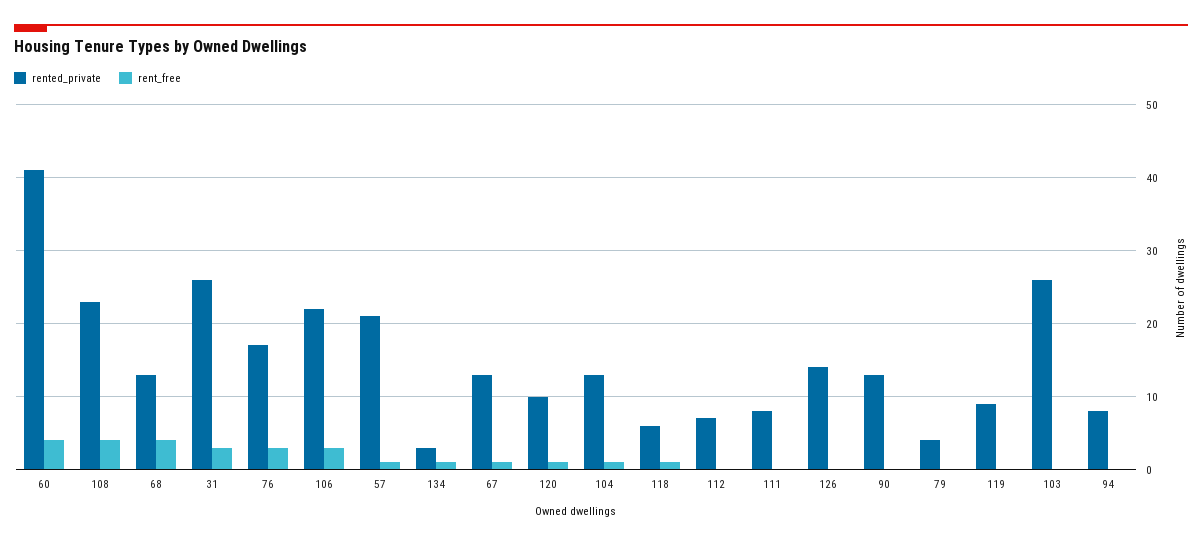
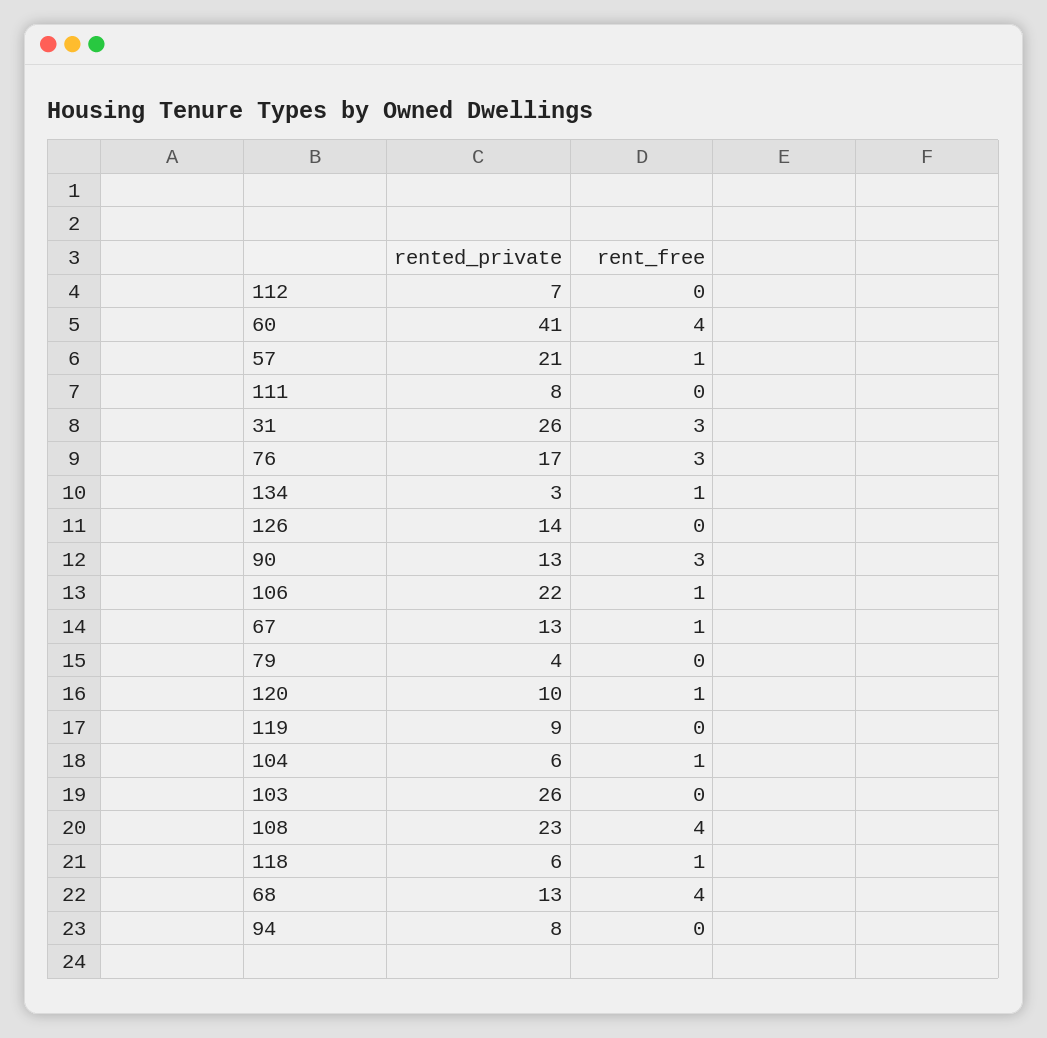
  {
    "rented_private": {
      "60": 41,
      "108": 23,
      "68": 13,
      "31": 26,
      "76": 17,
      "106": 22,
      "57": 21,
      "134": 3,
      "67": 13,
      "120": 10,
-     "104": 13,
+     "104": 6,
      "118": 6,
      "112": 7,
      "111": 8,
      "126": 14,
      "90": 13,
      "79": 4,
      "119": 9,
      "103": 26,
      "94": 8
    },
    "rent_free": {
      "60": 4,
      "108": 4,
      "68": 4,
      "31": 3,
      "76": 3,
-     "106": 3,
+     "106": 1,
      "57": 1,
      "134": 1,
      "67": 1,
      "120": 1,
      "104": 1,
      "118": 1,
      "112": 0,
      "111": 0,
      "126": 0,
-     "90": 0,
+     "90": 3,
      "79": 0,
      "119": 0,
      "103": 0,
      "94": 0
    }
  }

